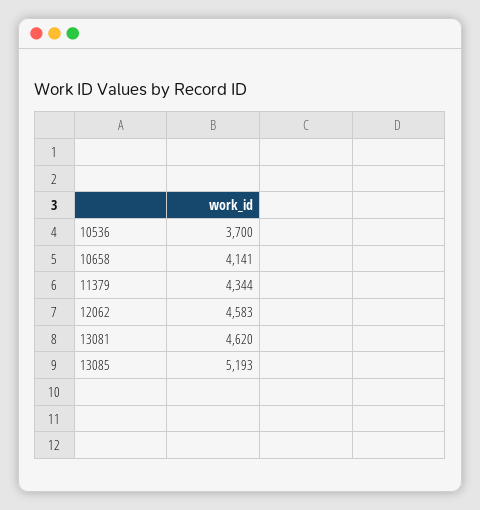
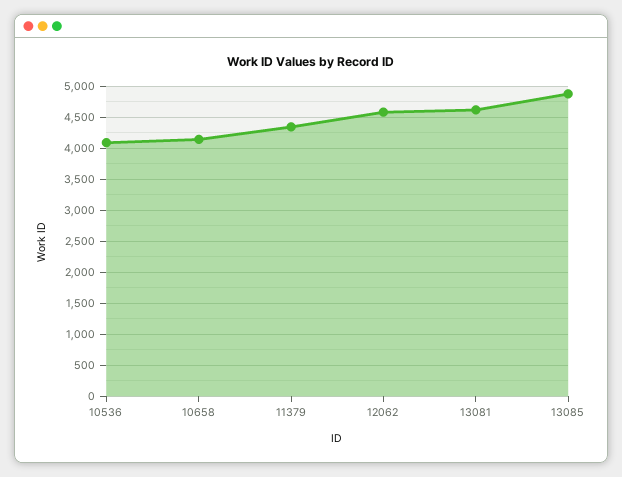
  {
-   "10536": 3700,
+   "10536": 4100,
    "10658": 4141,
    "11379": 4344,
    "12062": 4583,
    "13081": 4620,
-   "13085": 5193
+   "13085": 4900
  }

